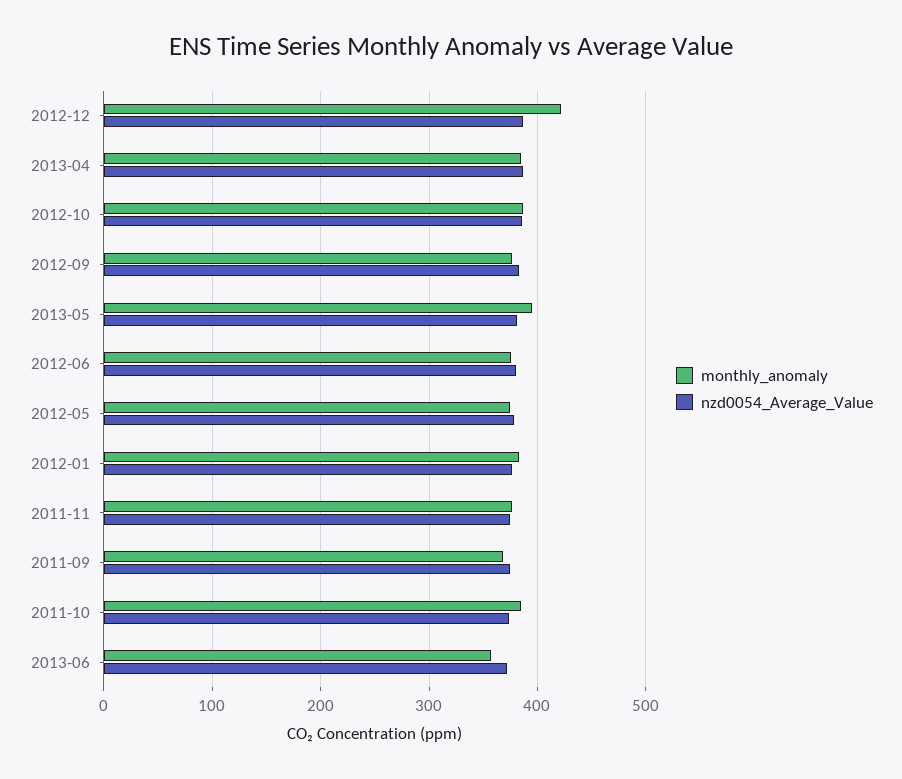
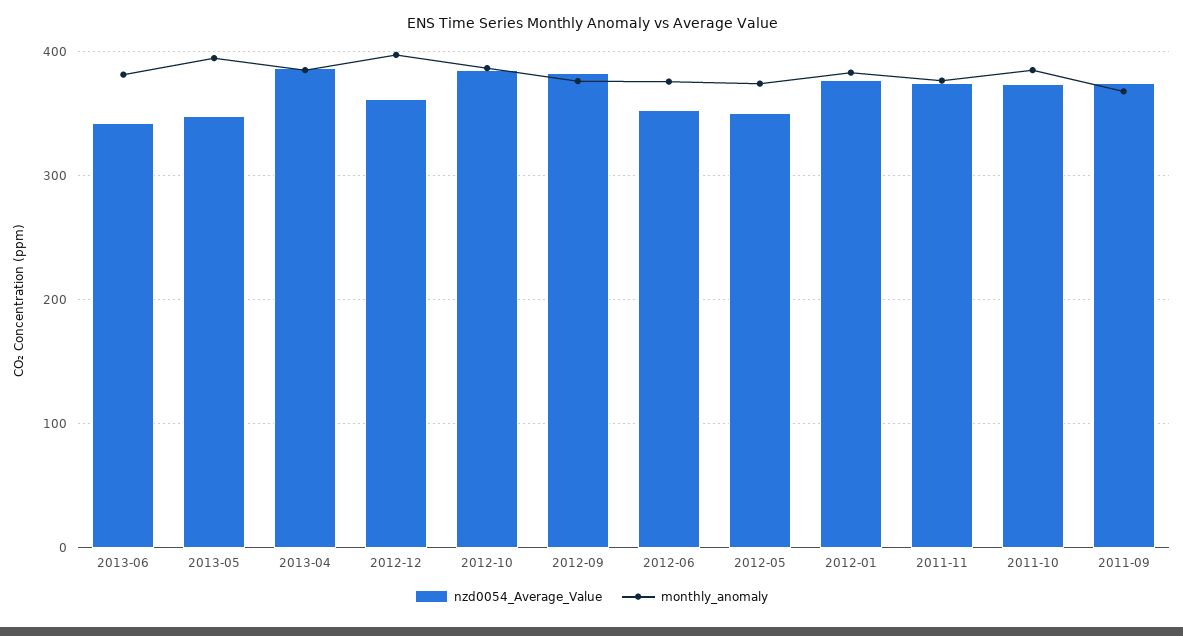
  {
    "monthly_anomaly": {
-     "2012-12": 420,
+     "2012-12": 400,
      "2013-04": 390,
      "2012-10": 390,
      "2012-09": 380,
      "2013-05": 390,
      "2012-06": 380,
      "2012-05": 370,
      "2012-01": 380,
      "2011-11": 380,
      "2011-09": 370,
      "2011-10": 390,
-     "2013-06": 360
+     "2013-06": 380
    },
    "nzd0054_Average_Value": {
-     "2012-12": 390,
+     "2012-12": 360,
      "2013-04": 390,
      "2012-10": 390,
      "2012-09": 380,
-     "2013-05": 380,
+     "2013-05": 350,
-     "2012-06": 380,
+     "2012-06": 350,
-     "2012-05": 380,
+     "2012-05": 350,
      "2012-01": 380,
      "2011-11": 380,
      "2011-09": 370,
      "2011-10": 370,
-     "2013-06": 370
+     "2013-06": 340
    }
  }

